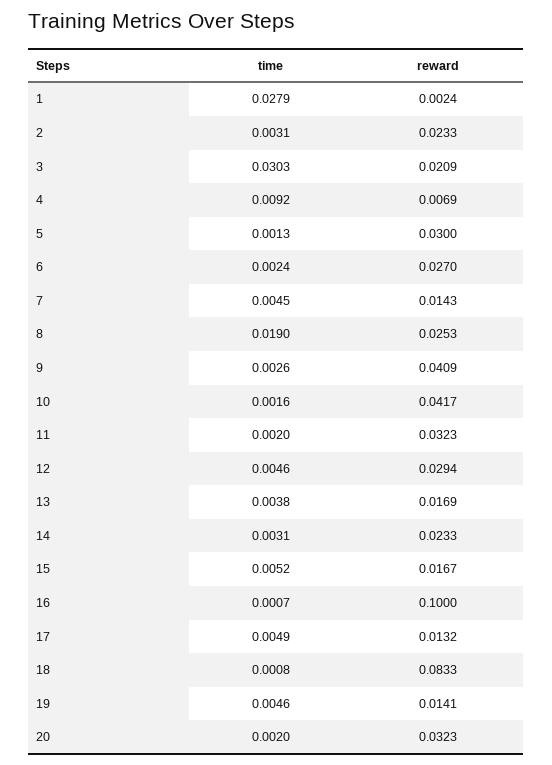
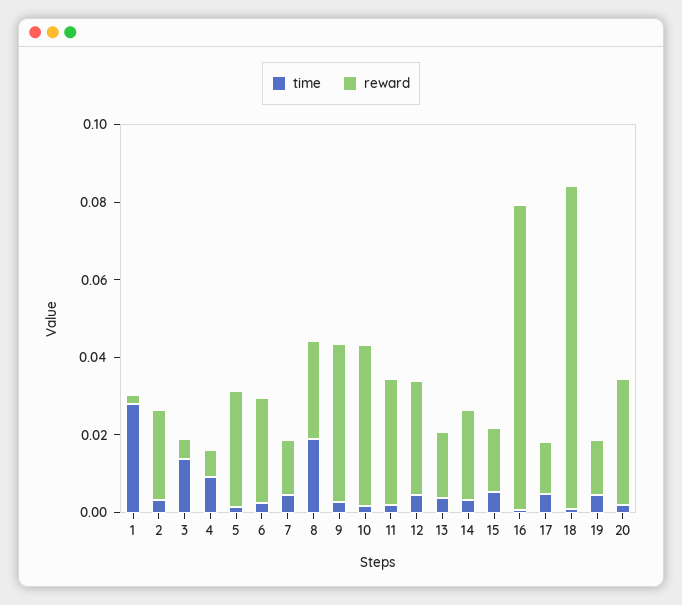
  {
    "time": {
      "1": 0.0279,
      "2": 0.0031,
-     "3": 0.0303,
+     "3": 0.015,
      "4": 0.0092,
      "5": 0.0013,
      "6": 0.0024,
      "7": 0.0045,
      "8": 0.019,
      "9": 0.0026,
      "10": 0.0016,
      "11": 0.002,
      "12": 0.0046,
      "13": 0.0038,
      "14": 0.0031,
      "15": 0.0052,
      "16": 0.0007,
      "17": 0.0049,
      "18": 0.0008,
      "19": 0.0046,
      "20": 0.002
    },
    "reward": {
      "1": 0.0024,
      "2": 0.0233,
-     "3": 0.0209,
+     "3": 0.005,
      "4": 0.0069,
      "5": 0.03,
      "6": 0.027,
      "7": 0.0143,
      "8": 0.0253,
      "9": 0.0409,
      "10": 0.0417,
      "11": 0.0323,
      "12": 0.0294,
      "13": 0.0169,
      "14": 0.0233,
      "15": 0.0167,
-     "16": 0.1,
+     "16": 0.08,
      "17": 0.0132,
      "18": 0.0833,
      "19": 0.0141,
      "20": 0.0323
    }
  }

